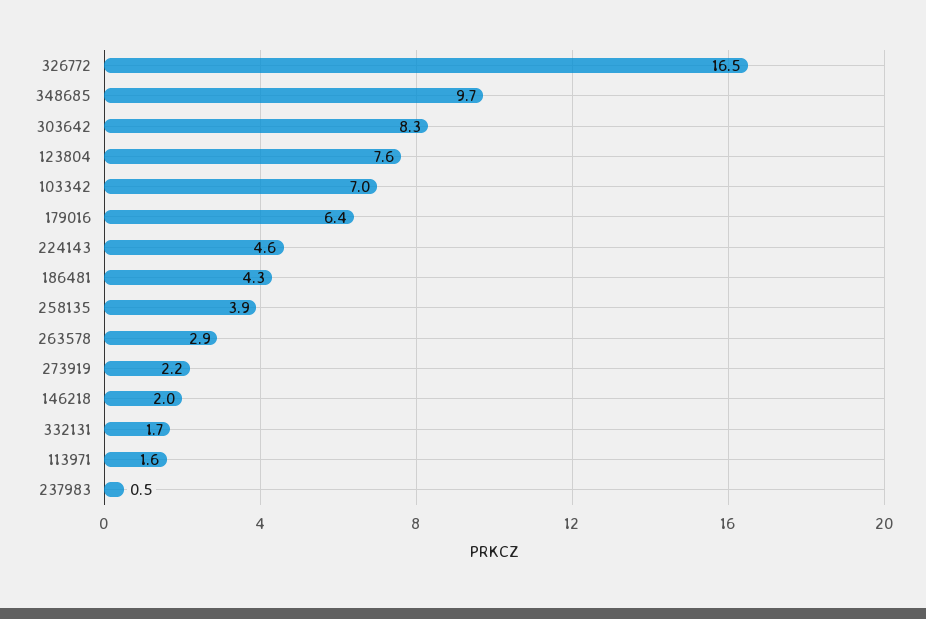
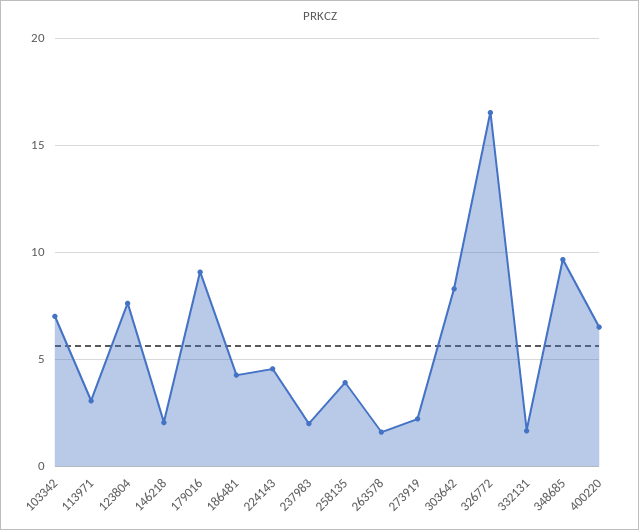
  {
    "326772": 16.5,
    "348685": 9.7,
    "303642": 8.3,
    "123804": 7.6,
    "103342": 7,
-   "179016": 6.4,
+   "179016": 9,
    "224143": 4.6,
    "186481": 4.3,
    "258135": 3.9,
-   "263578": 2.9,
+   "263578": 1.5,
    "273919": 2.2,
    "146218": 2,
    "332131": 1.7,
-   "113971": 1.6,
+   "113971": 3,
-   "237983": 0.5
+   "237983": 2,
+   "400220": 6.5
  }

